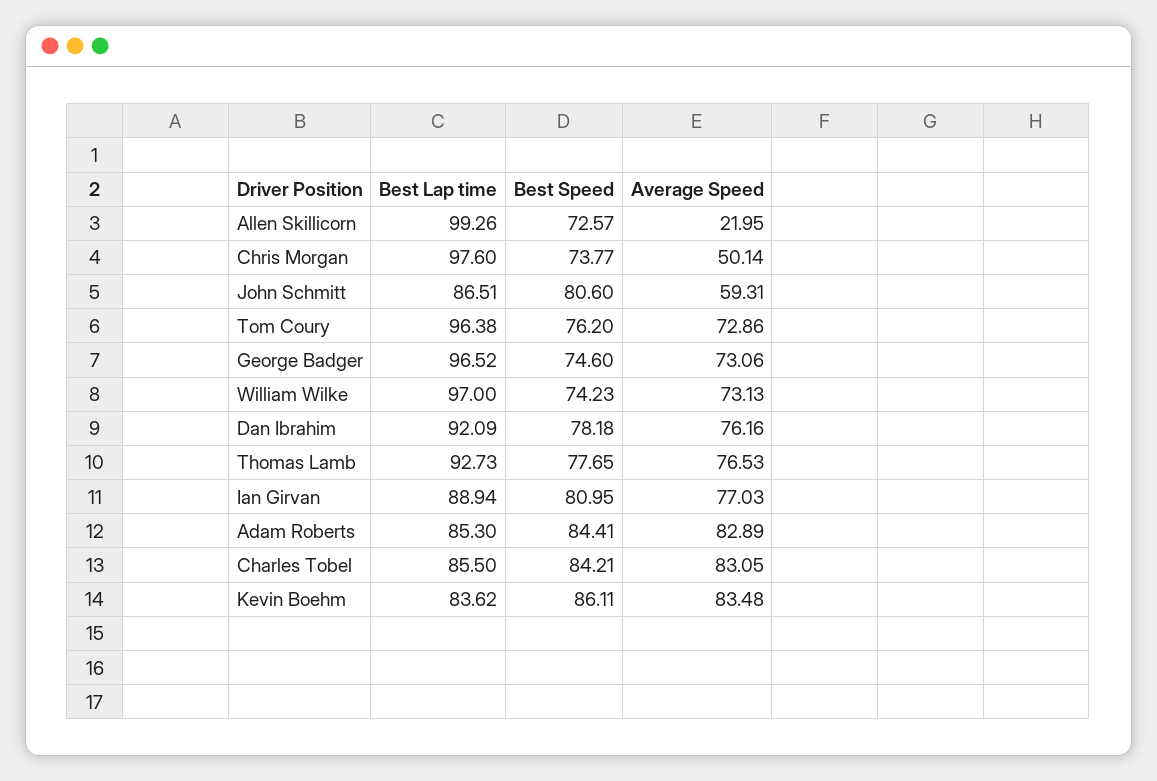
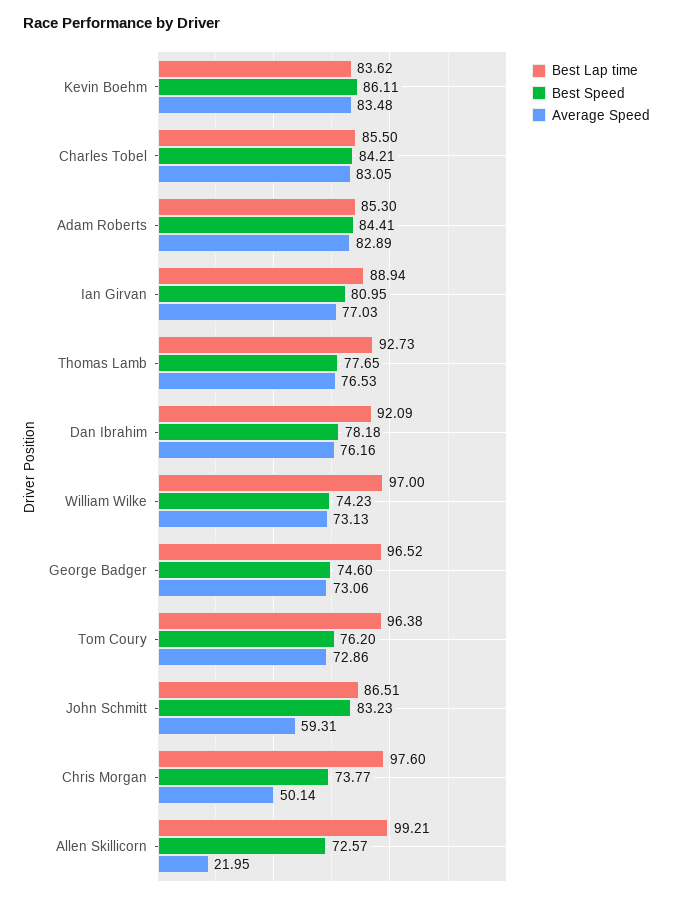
  {
    "Best Lap time": {
-     "Allen Skillicorn": 99.26,
+     "Allen Skillicorn": 99.21,
      "Chris Morgan": 97.6,
      "John Schmitt": 86.51,
      "Tom Coury": 96.38,
      "George Badger": 96.52,
      "William Wilke": 97,
      "Dan Ibrahim": 92.09,
      "Thomas Lamb": 92.73,
      "Ian Girvan": 88.94,
      "Adam Roberts": 85.3,
      "Charles Tobel": 85.5,
      "Kevin Boehm": 83.62
    },
    "Best Speed": {
      "Allen Skillicorn": 72.57,
      "Chris Morgan": 73.77,
-     "John Schmitt": 80.6,
+     "John Schmitt": 83.23,
      "Tom Coury": 76.2,
      "George Badger": 74.6,
      "William Wilke": 74.23,
      "Dan Ibrahim": 78.18,
      "Thomas Lamb": 77.65,
      "Ian Girvan": 80.95,
      "Adam Roberts": 84.41,
      "Charles Tobel": 84.21,
      "Kevin Boehm": 86.11
    },
    "Average Speed": {
      "Allen Skillicorn": 21.95,
      "Chris Morgan": 50.14,
      "John Schmitt": 59.31,
      "Tom Coury": 72.86,
      "George Badger": 73.06,
      "William Wilke": 73.13,
      "Dan Ibrahim": 76.16,
      "Thomas Lamb": 76.53,
      "Ian Girvan": 77.03,
      "Adam Roberts": 82.89,
      "Charles Tobel": 83.05,
      "Kevin Boehm": 83.48
    }
  }

